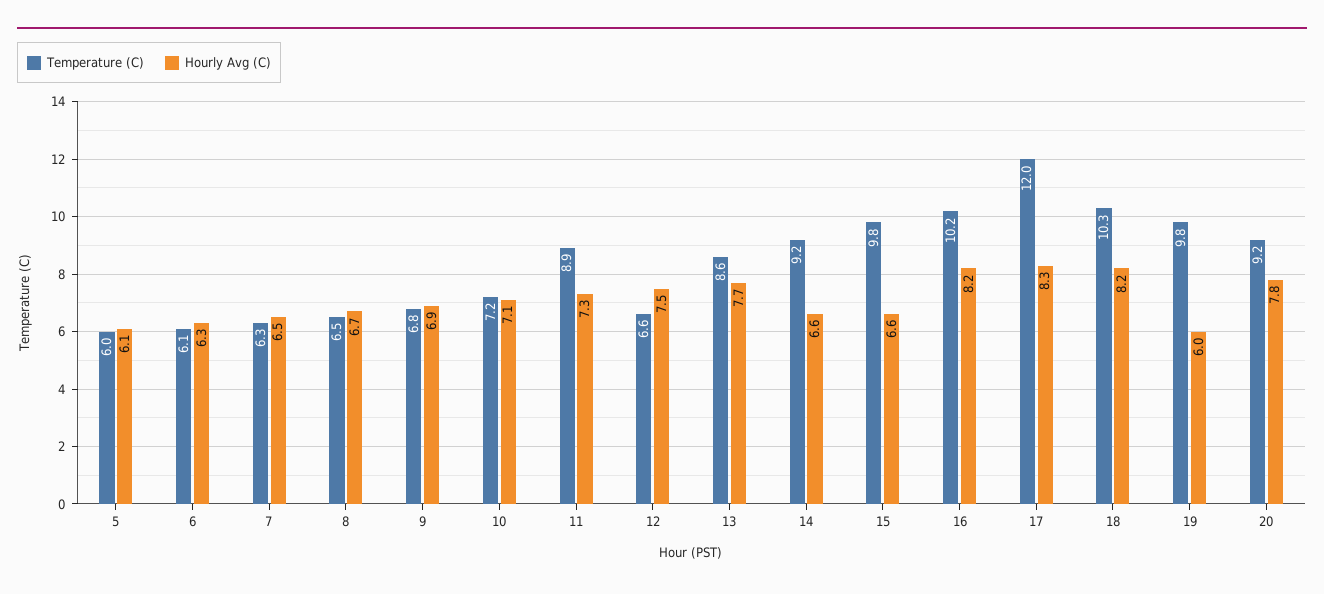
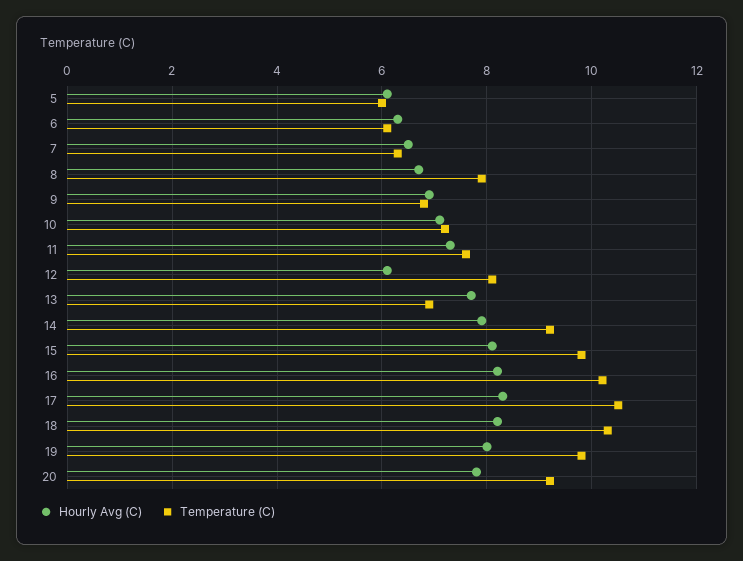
  {
    "Temperature (C)": {
      "5": 6,
      "6": 6.1,
      "7": 6.3,
-     "8": 6.5,
+     "8": 8,
      "9": 6.8,
      "10": 7.2,
-     "11": 8.9,
+     "11": 7.5,
-     "12": 6.6,
+     "12": 8,
-     "13": 8.6,
+     "13": 7,
      "14": 9.2,
      "15": 9.8,
      "16": 10.2,
-     "17": 12,
+     "17": 10.5,
      "18": 10.3,
      "19": 9.8,
      "20": 9.2
    },
    "Hourly Avg (C)": {
      "5": 6.1,
      "6": 6.3,
      "7": 6.5,
      "8": 6.7,
      "9": 6.9,
      "10": 7.1,
      "11": 7.3,
-     "12": 7.5,
+     "12": 6,
      "13": 7.7,
-     "14": 6.6,
+     "14": 8,
-     "15": 6.6,
+     "15": 8,
      "16": 8.2,
      "17": 8.3,
      "18": 8.2,
-     "19": 6,
+     "19": 8,
      "20": 7.8
    }
  }

